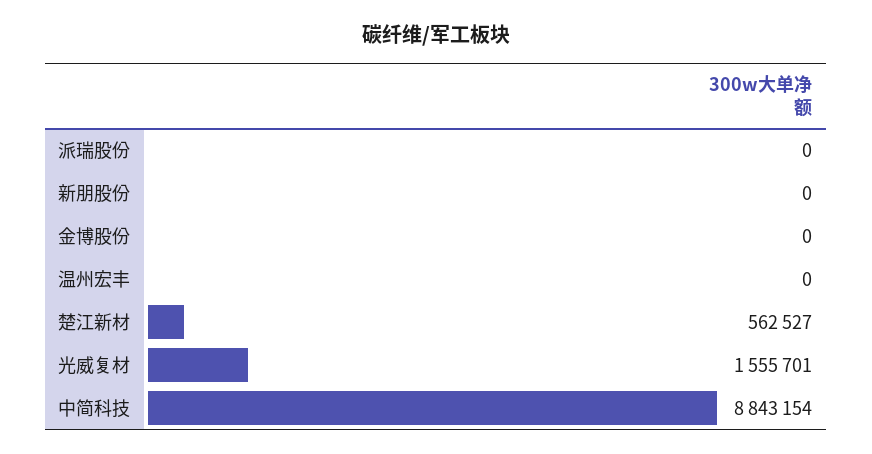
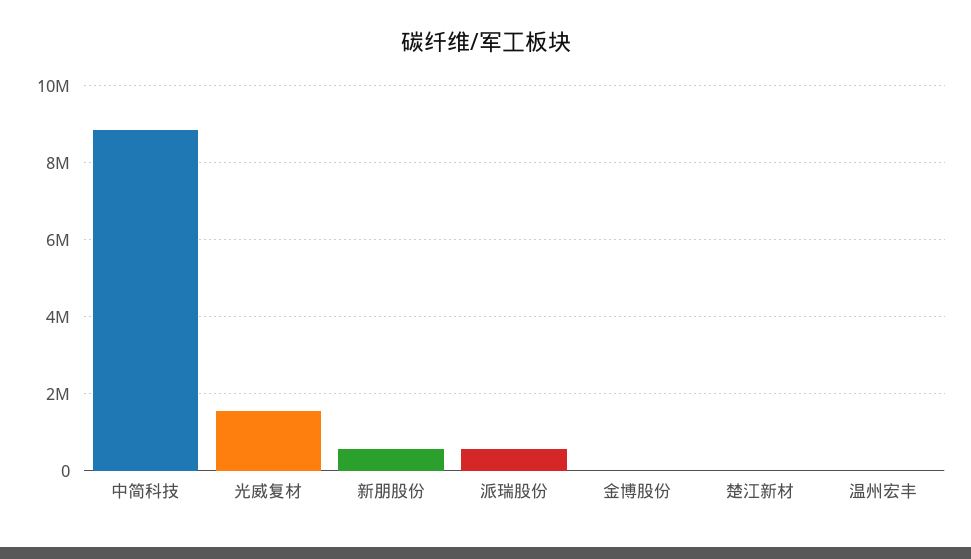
  {
-   "派瑞股份": 0,
+   "派瑞股份": 600000,
-   "新朋股份": 0,
+   "新朋股份": 600000,
    "金博股份": 0,
    "温州宏丰": 0,
-   "楚江新材": 562527,
+   "楚江新材": 0,
    "光威复材": 1555701,
    "中简科技": 8843154
  }

